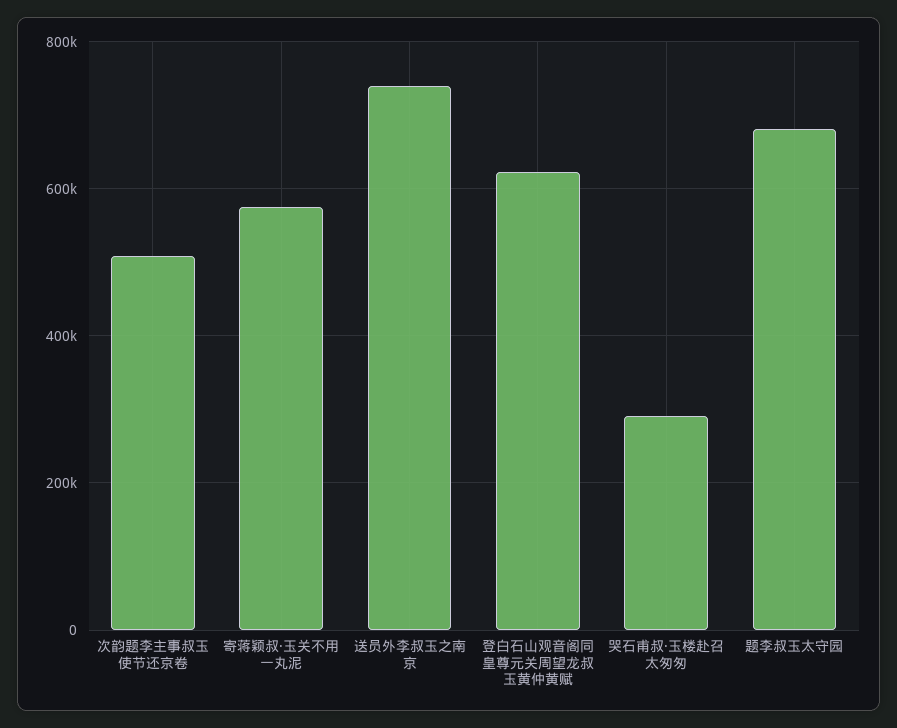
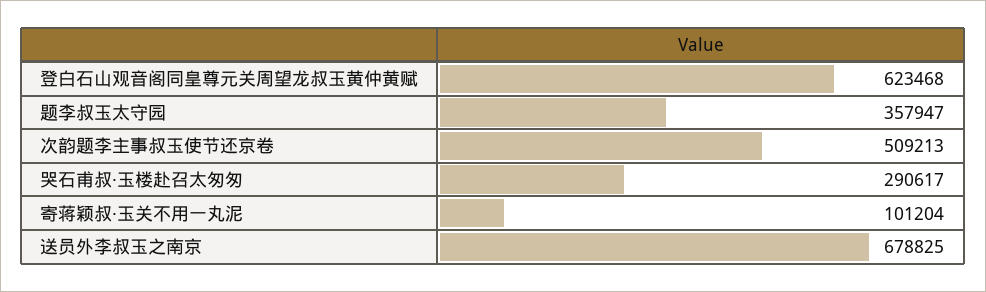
  {
    "次韵题李主事叔玉使节还京卷": 509213,
-   "寄蒋颖叔·玉关不用一丸泥": 580000,
+   "寄蒋颖叔·玉关不用一丸泥": 101204,
-   "送员外李叔玉之南京": 740000,
+   "送员外李叔玉之南京": 678825,
    "登白石山观音阁同皇尊元关周望龙叔玉黄仲黄赋": 623468,
    "哭石甫叔·玉楼赴召太匆匆": 290617,
-   "题李叔玉太守园": 680000
+   "题李叔玉太守园": 357947
  }

